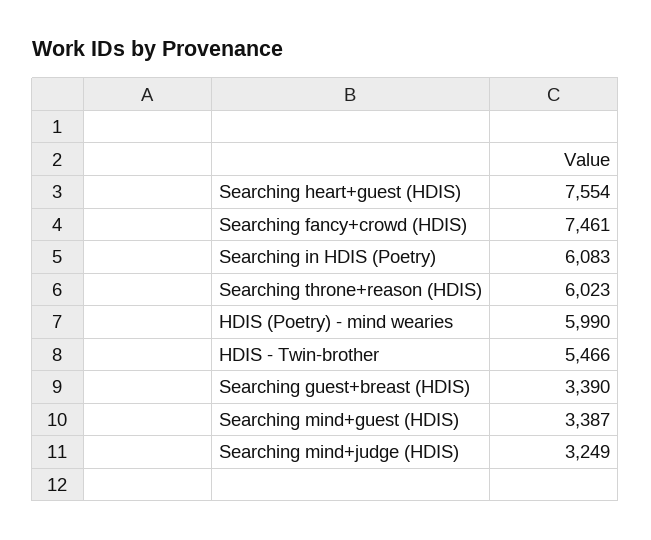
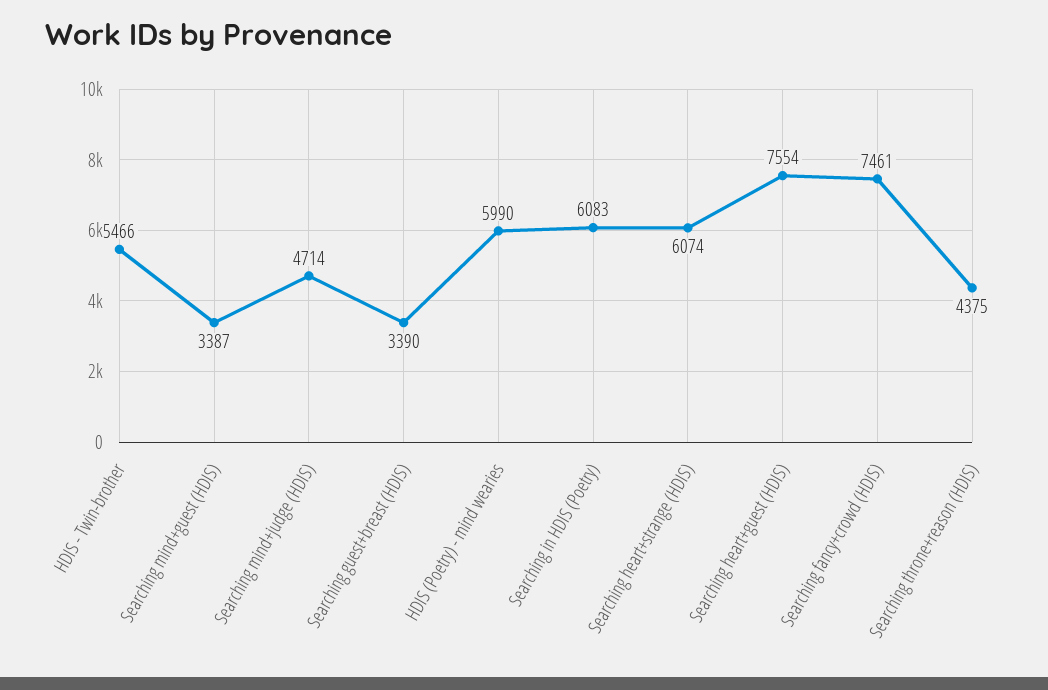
  {
    "Searching heart+guest (HDIS)": 7554,
    "Searching fancy+crowd (HDIS)": 7461,
    "Searching in HDIS (Poetry)": 6083,
-   "Searching throne+reason (HDIS)": 6023,
+   "Searching throne+reason (HDIS)": 4375,
    "HDIS (Poetry) - mind wearies": 5990,
    "HDIS - Twin-brother": 5466,
    "Searching guest+breast (HDIS)": 3390,
    "Searching mind+guest (HDIS)": 3387,
-   "Searching mind+judge (HDIS)": 3249
+   "Searching mind+judge (HDIS)": 4714,
+   "Searching heart+strange (HDIS)": 6074
  }

